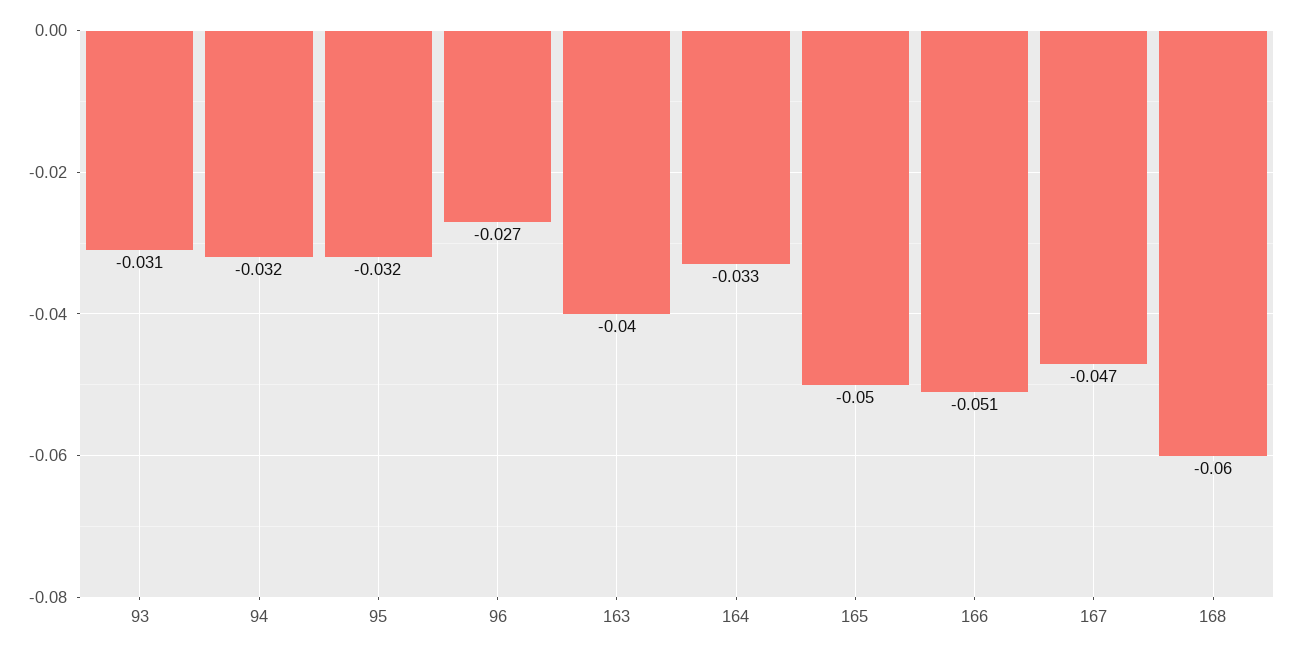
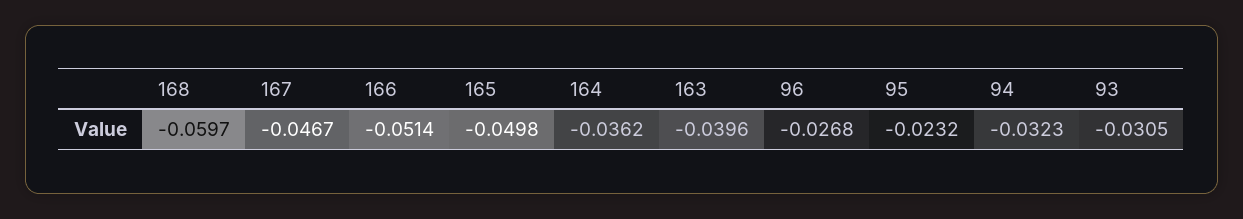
  {
    "93": -0.0305,
    "94": -0.0323,
-   "95": -0.032,
+   "95": -0.0232,
    "96": -0.0268,
    "163": -0.0396,
-   "164": -0.033,
+   "164": -0.0362,
    "165": -0.0498,
    "166": -0.0514,
    "167": -0.0467,
    "168": -0.0597
  }

